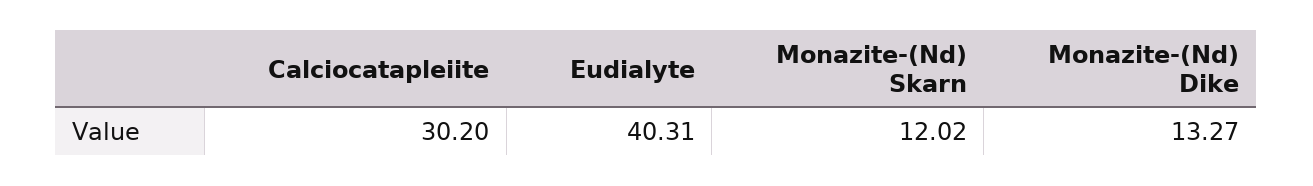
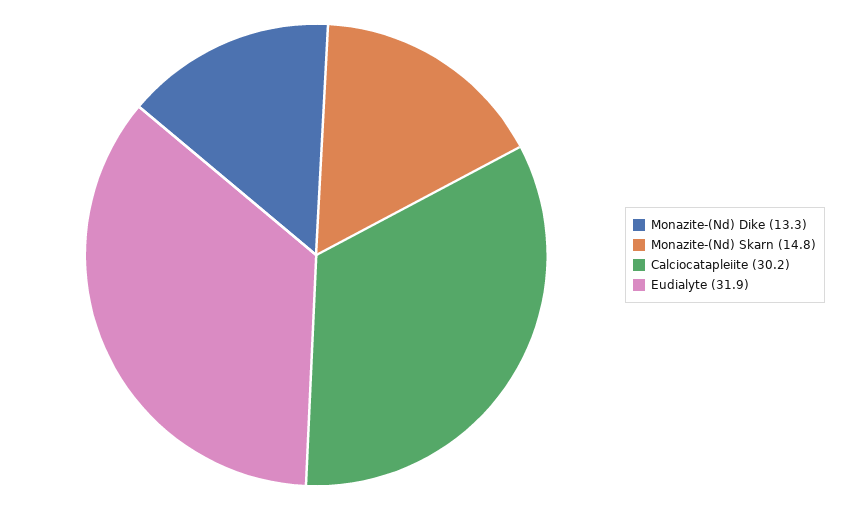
  {
    "Calciocatapleiite": 30.2,
-   "Eudialyte": 40.31,
+   "Eudialyte": 31.9,
-   "Monazite-(Nd) Skarn": 12.02,
+   "Monazite-(Nd) Skarn": 14.8,
    "Monazite-(Nd) Dike": 13.27
  }

